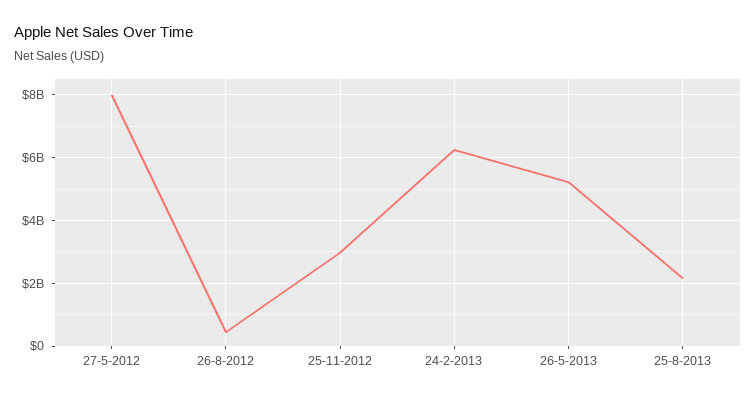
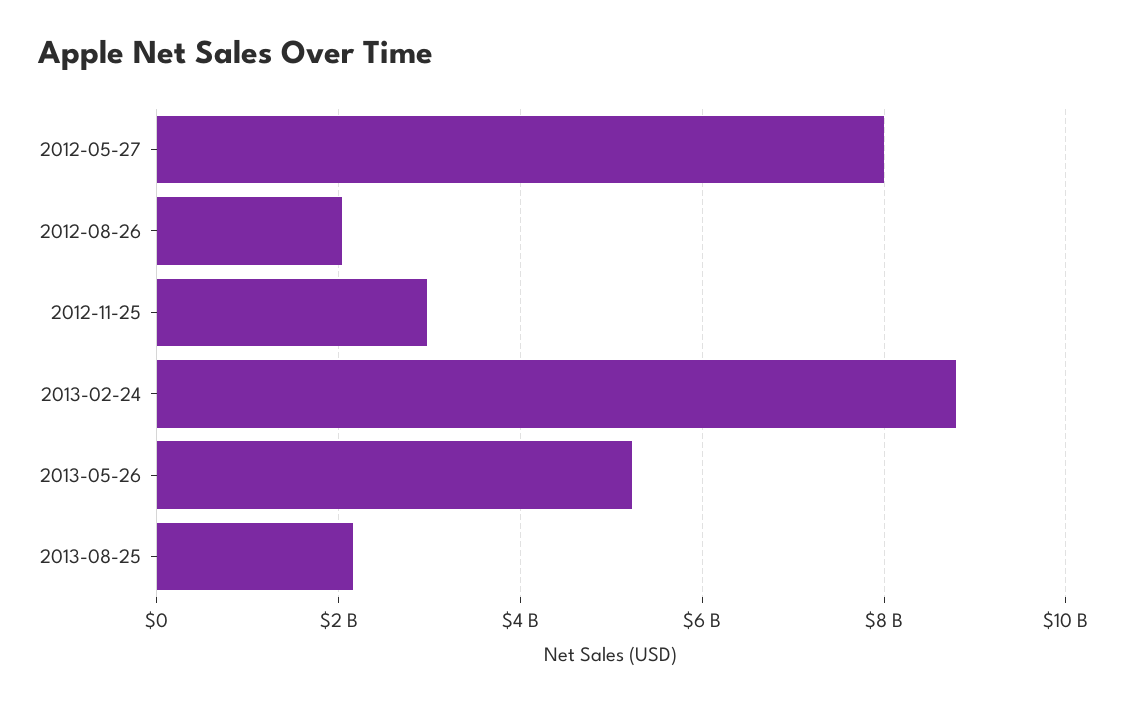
  {
    "27-5-2012": 8000000000,
-   "26-8-2012": 400000000,
+   "26-8-2012": 2000000000,
    "25-11-2012": 3000000000,
-   "24-2-2013": 6200000000,
+   "24-2-2013": 8800000000,
    "26-5-2013": 5200000000,
    "25-8-2013": 2200000000
  }

